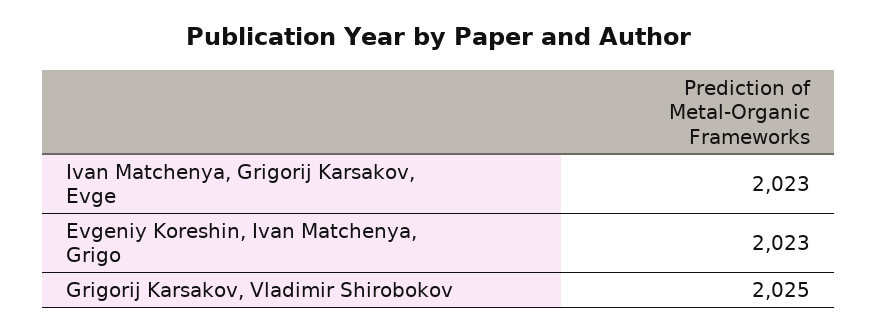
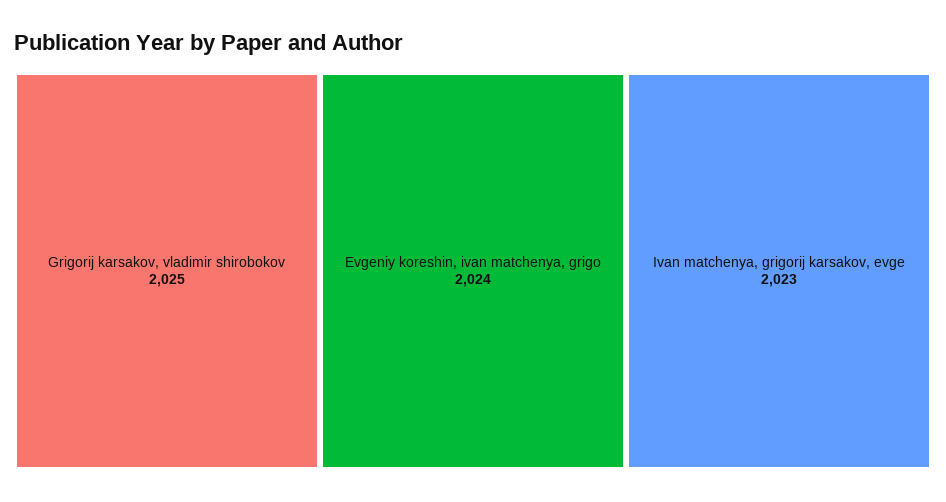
  {
    "Ivan Matchenya, Grigorij Karsakov, Evge": 2023,
-   "Evgeniy Koreshin, Ivan Matchenya, Grigo": 2023,
+   "Evgeniy Koreshin, Ivan Matchenya, Grigo": 2024,
    "Grigorij Karsakov, Vladimir Shirobokov": 2025
  }

